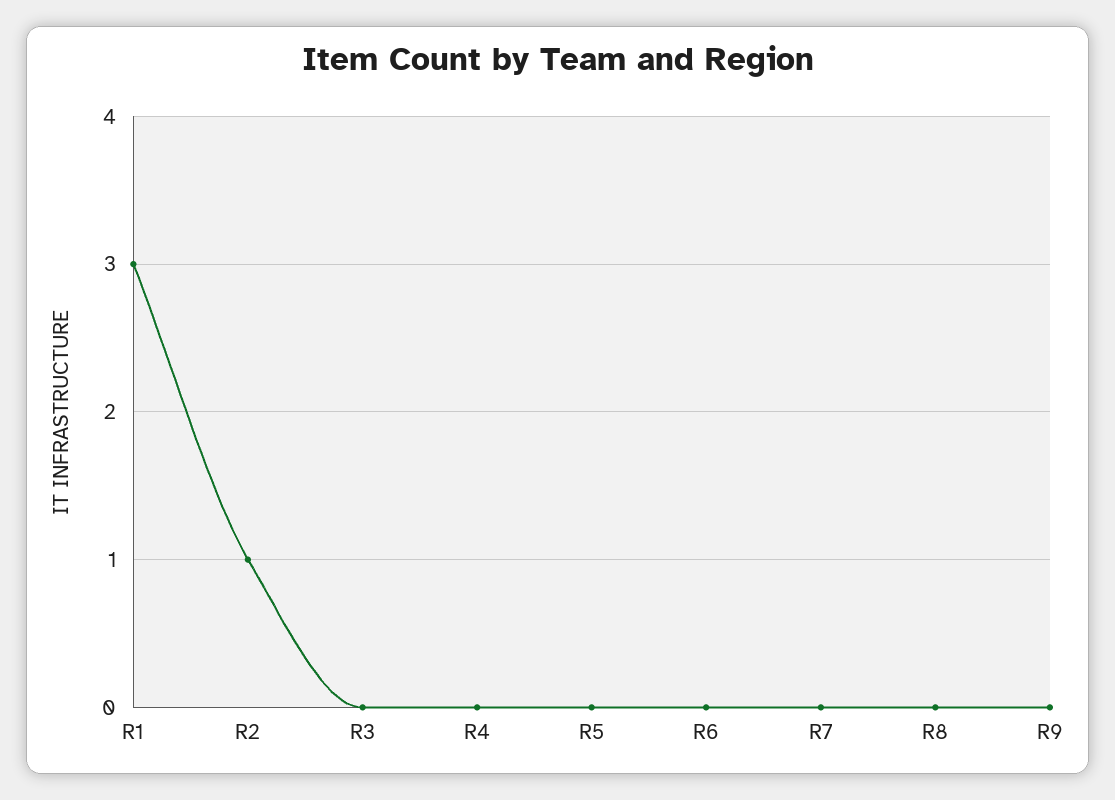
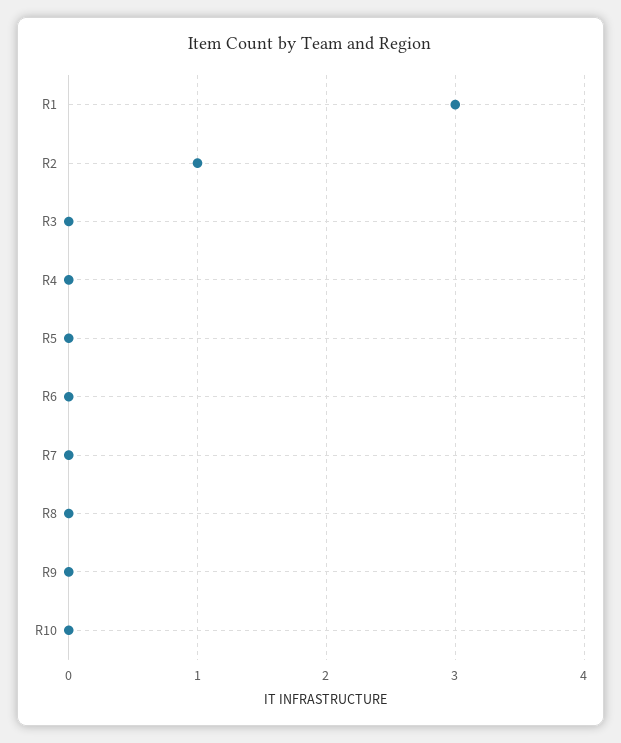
  {
    "R1": 3,
    "R2": 1,
    "R3": 0,
    "R4": 0,
    "R5": 0,
    "R6": 0,
    "R7": 0,
    "R8": 0,
-   "R9": 0
+   "R9": 0,
+   "R10": 0
  }

